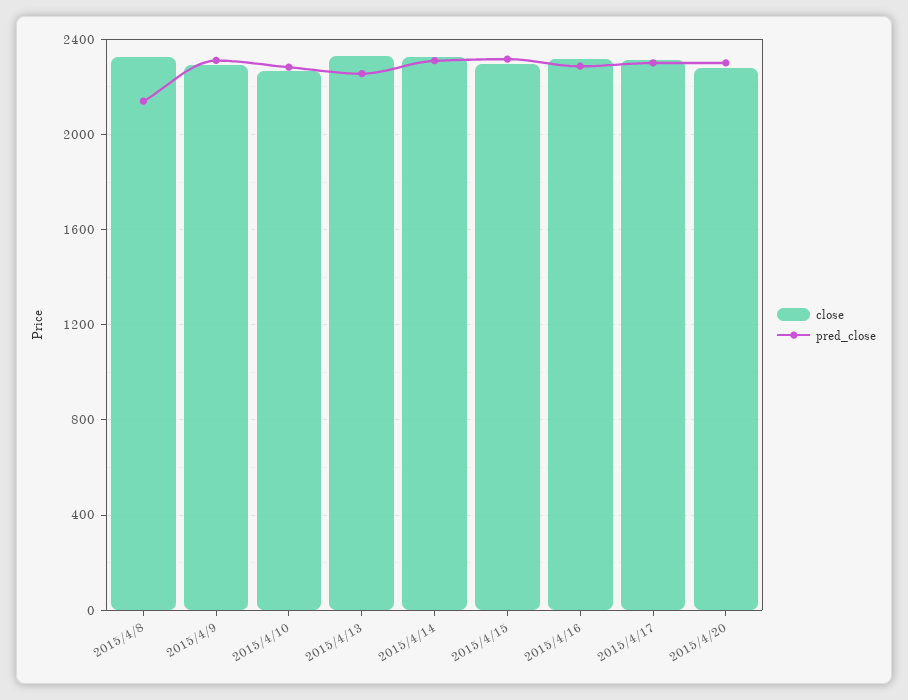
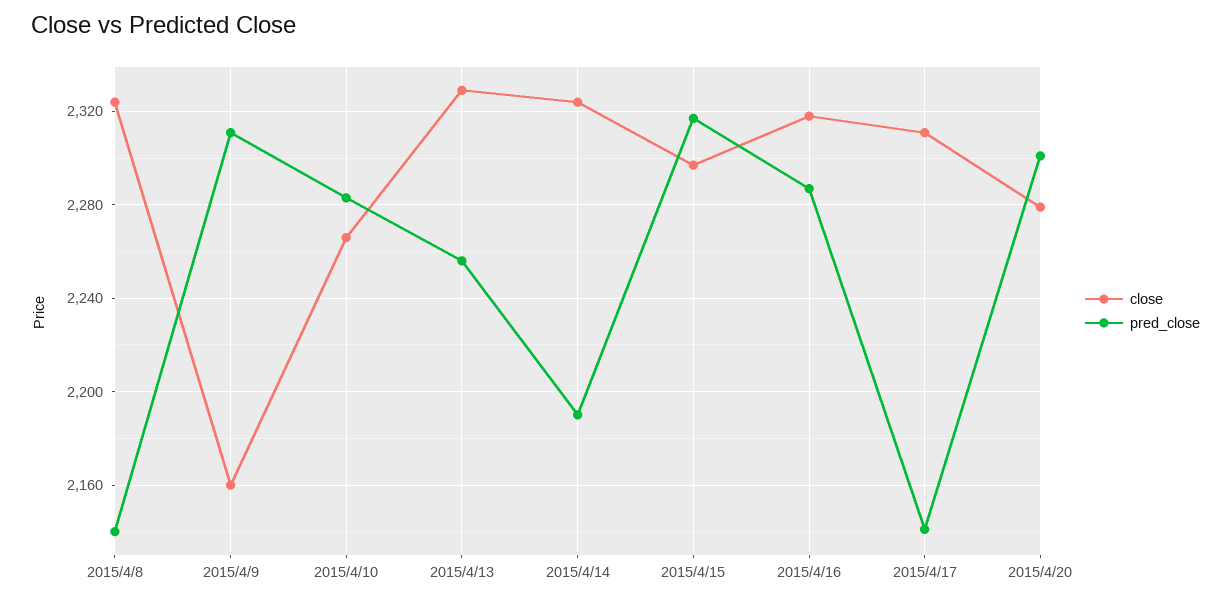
  {
    "close": {
      "2015/4/8": 2325,
-     "2015/4/9": 2300,
+     "2015/4/9": 2160,
      "2015/4/10": 2265,
      "2015/4/13": 2330,
      "2015/4/14": 2325,
      "2015/4/15": 2295,
      "2015/4/16": 2320,
      "2015/4/17": 2310,
      "2015/4/20": 2280
    },
    "pred_close": {
      "2015/4/8": 2140,
      "2015/4/9": 2310,
      "2015/4/10": 2285,
      "2015/4/13": 2255,
-     "2015/4/14": 2300,
+     "2015/4/14": 2190,
      "2015/4/15": 2315,
      "2015/4/16": 2285,
-     "2015/4/17": 2300,
+     "2015/4/17": 2140,
      "2015/4/20": 2300
    }
  }

